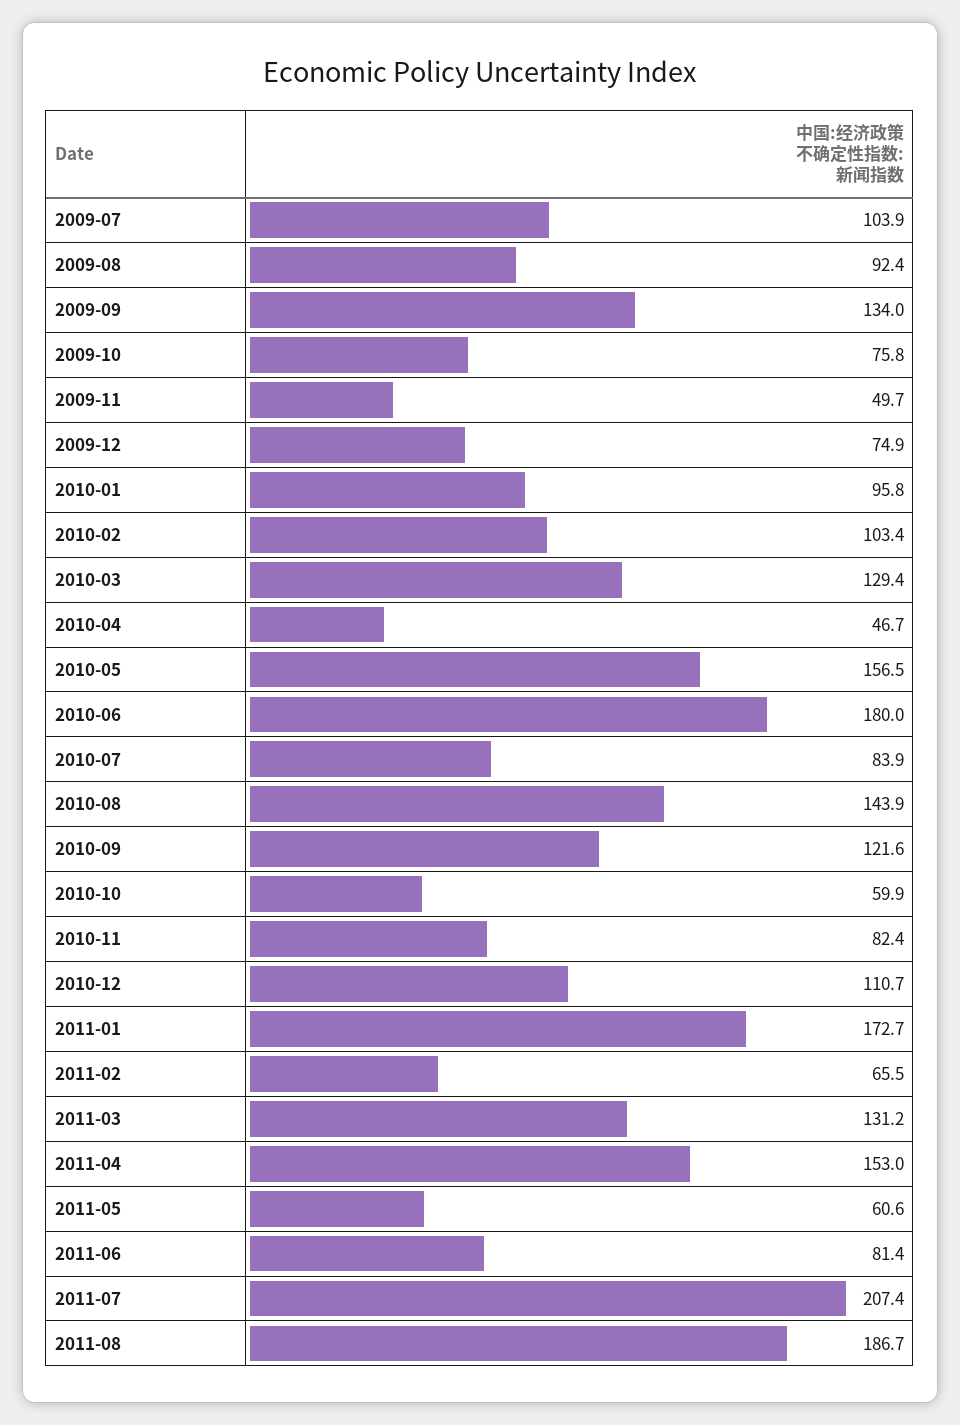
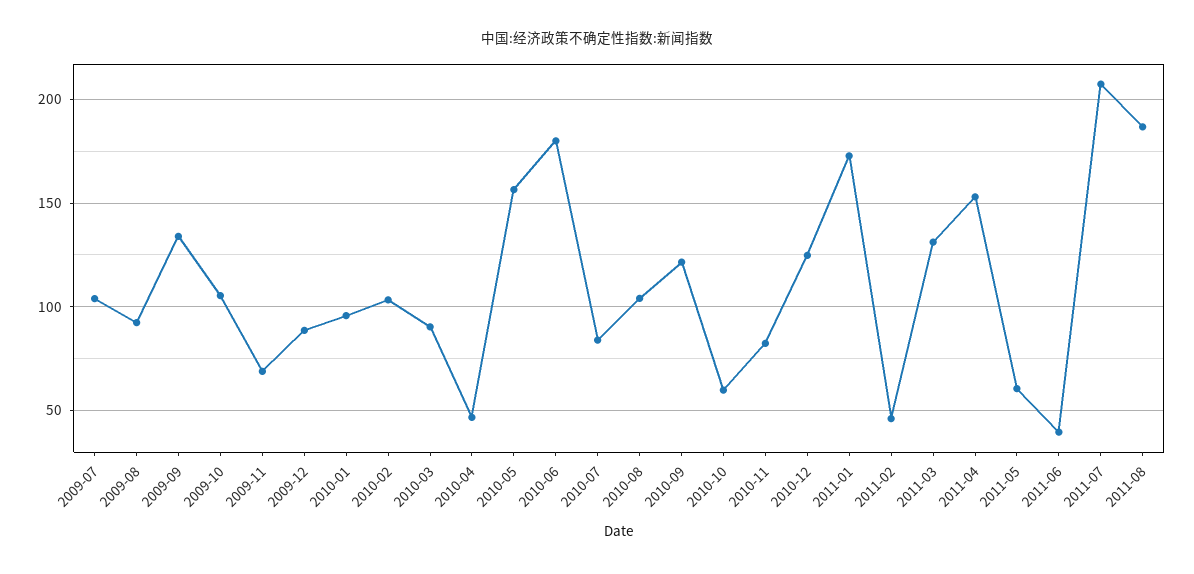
  {
    "2009-07": 103.9,
    "2009-08": 92.4,
    "2009-09": 134,
-   "2009-10": 75.8,
+   "2009-10": 105,
-   "2009-11": 49.7,
+   "2009-11": 70,
-   "2009-12": 74.9,
+   "2009-12": 90,
    "2010-01": 95.8,
    "2010-02": 103.4,
-   "2010-03": 129.4,
+   "2010-03": 90,
    "2010-04": 46.7,
    "2010-05": 156.5,
    "2010-06": 180,
    "2010-07": 83.9,
-   "2010-08": 143.9,
+   "2010-08": 105,
    "2010-09": 121.6,
    "2010-10": 59.9,
    "2010-11": 82.4,
-   "2010-12": 110.7,
+   "2010-12": 125,
    "2011-01": 172.7,
-   "2011-02": 65.5,
+   "2011-02": 45,
    "2011-03": 131.2,
    "2011-04": 153,
    "2011-05": 60.6,
-   "2011-06": 81.4,
+   "2011-06": 40,
    "2011-07": 207.4,
    "2011-08": 186.7
  }

